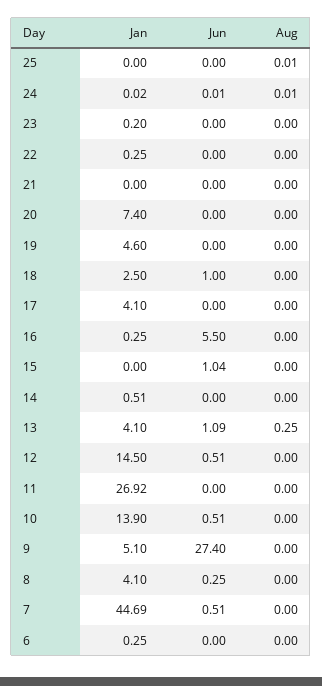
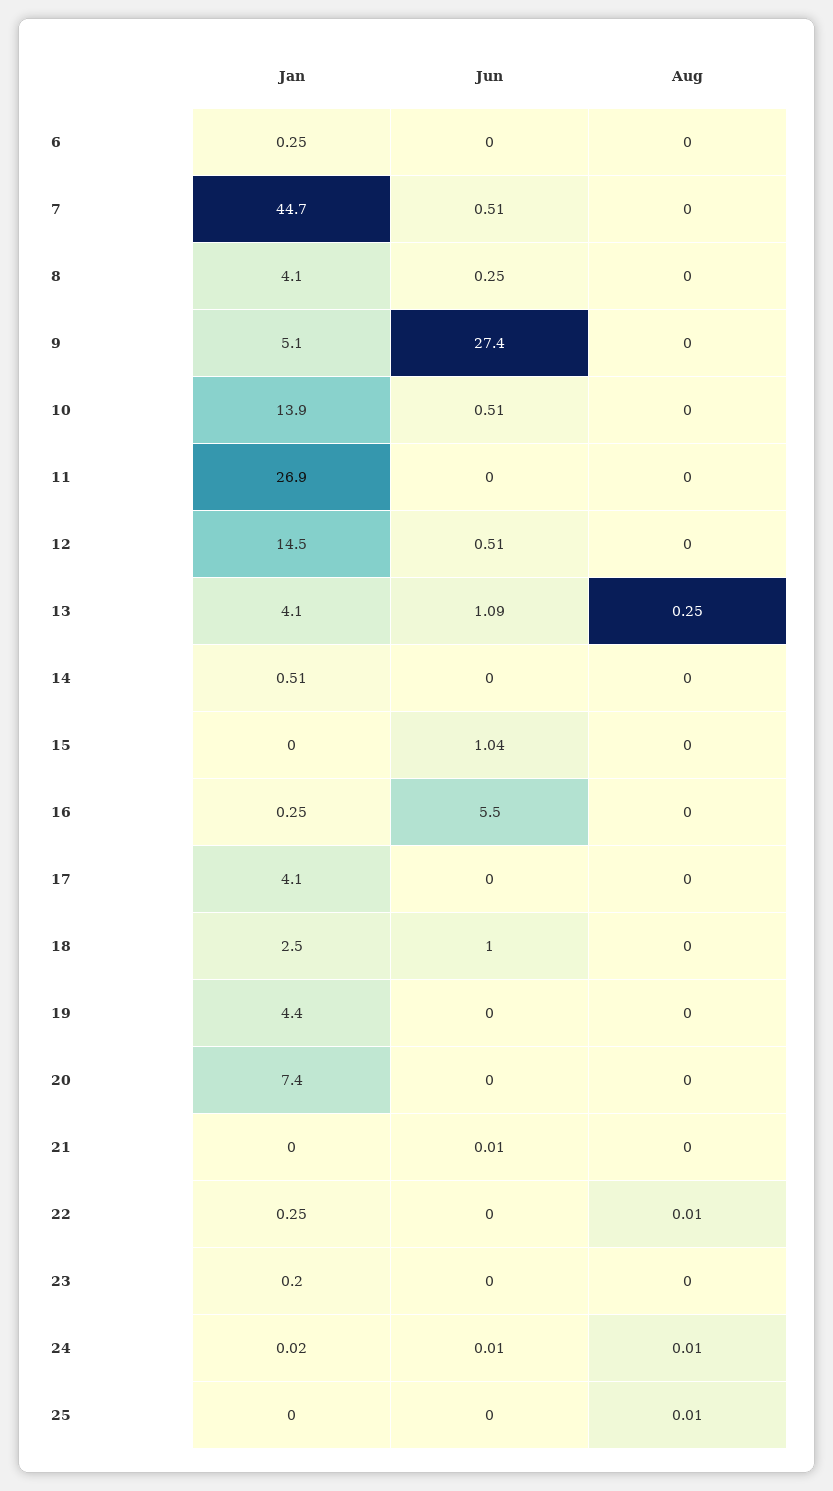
  {
    "Jan": {
      "25": 0,
      "24": 0.02,
      "23": 0.2,
      "22": 0.25,
      "21": 0,
      "20": 7.4,
-     "19": 4.6,
+     "19": 4.4,
      "18": 2.5,
      "17": 4.1,
      "16": 0.25,
      "15": 0,
      "14": 0.51,
      "13": 4.1,
      "12": 14.5,
-     "11": 26.92,
+     "11": 26.9,
      "10": 13.9,
      "9": 5.1,
      "8": 4.1,
-     "7": 44.69,
+     "7": 44.7,
      "6": 0.25
    },
    "Jun": {
      "25": 0,
      "24": 0.01,
      "23": 0,
      "22": 0,
-     "21": 0,
+     "21": 0.01,
      "20": 0,
      "19": 0,
      "18": 1,
      "17": 0,
      "16": 5.5,
      "15": 1.04,
      "14": 0,
      "13": 1.09,
      "12": 0.51,
      "11": 0,
      "10": 0.51,
      "9": 27.4,
      "8": 0.25,
      "7": 0.51,
      "6": 0
    },
    "Aug": {
      "25": 0.01,
      "24": 0.01,
      "23": 0,
-     "22": 0,
+     "22": 0.01,
      "21": 0,
      "20": 0,
      "19": 0,
      "18": 0,
      "17": 0,
      "16": 0,
      "15": 0,
      "14": 0,
      "13": 0.25,
      "12": 0,
      "11": 0,
      "10": 0,
      "9": 0,
      "8": 0,
      "7": 0,
      "6": 0
    }
  }

